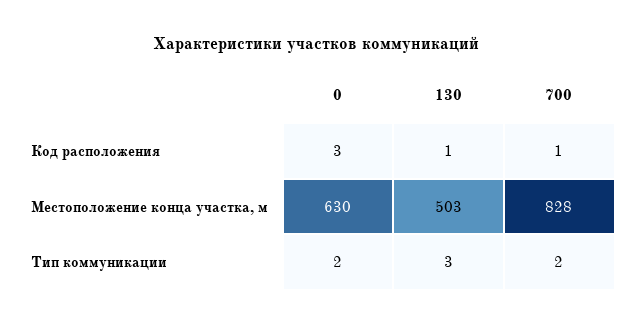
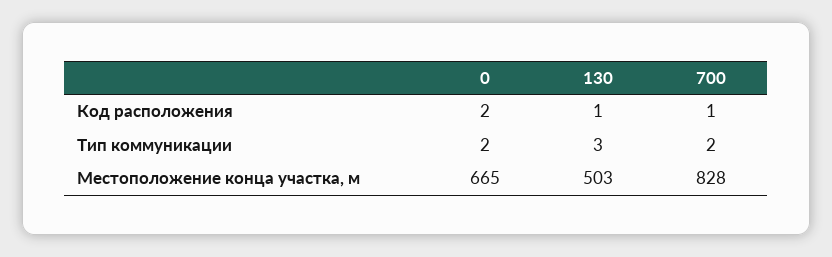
  {
    "0": {
-     "Код расположения": 3,
+     "Код расположения": 2,
-     "Местоположение конца участка, м": 630,
+     "Местоположение конца участка, м": 665,
      "Тип коммуникации": 2
    },
    "130": {
      "Код расположения": 1,
      "Местоположение конца участка, м": 503,
      "Тип коммуникации": 3
    },
    "700": {
      "Код расположения": 1,
      "Местоположение конца участка, м": 828,
      "Тип коммуникации": 2
    }
  }

